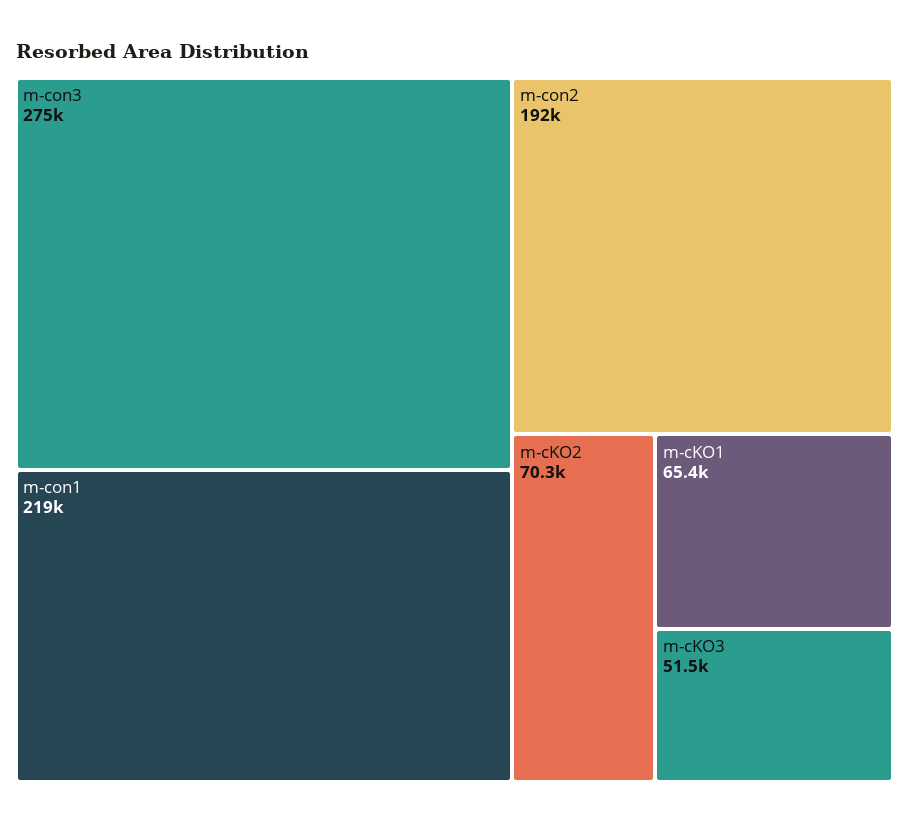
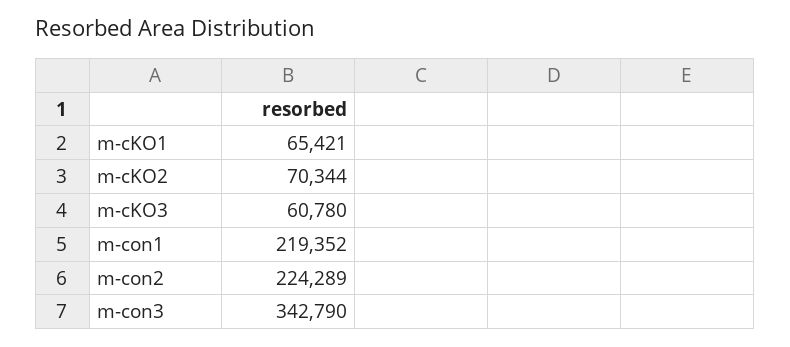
  {
-   "m-con3": 275000,
+   "m-con3": 342790,
    "m-con1": 219352,
-   "m-con2": 192000,
+   "m-con2": 224289,
    "m-cKO2": 70344,
    "m-cKO1": 65421,
-   "m-cKO3": 51500
+   "m-cKO3": 60780
  }

